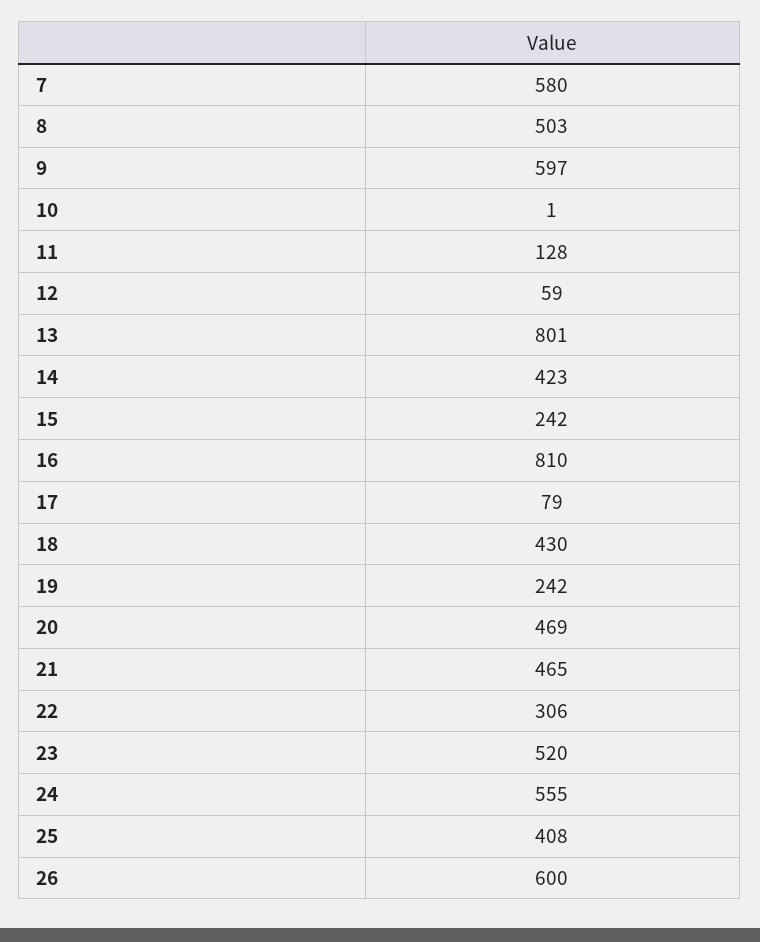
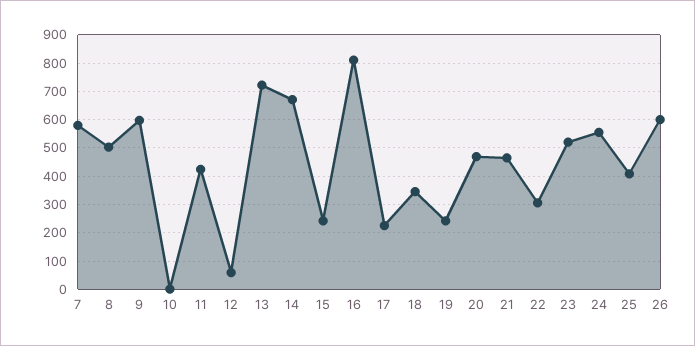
  {
    "7": 580,
    "8": 503,
    "9": 597,
    "10": 1,
-   "11": 128,
+   "11": 425,
    "12": 59,
-   "13": 801,
+   "13": 725,
-   "14": 423,
+   "14": 675,
    "15": 242,
    "16": 810,
-   "17": 79,
+   "17": 225,
-   "18": 430,
+   "18": 350,
    "19": 242,
    "20": 469,
    "21": 465,
    "22": 306,
    "23": 520,
    "24": 555,
    "25": 408,
    "26": 600
  }

